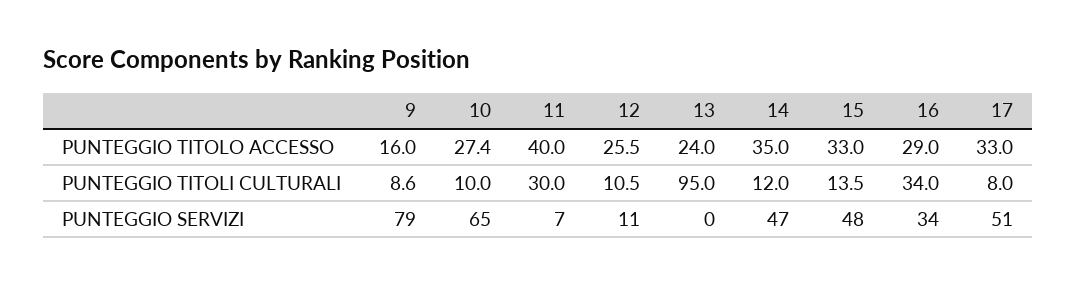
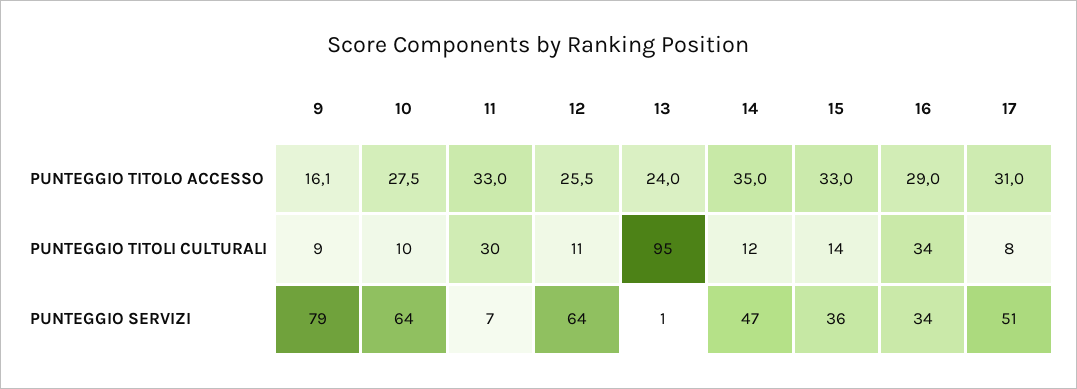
  {
    "9": {
-     "PUNTEGGIO TITOLO ACCESSO": 16,
+     "PUNTEGGIO TITOLO ACCESSO": 16.1,
      "PUNTEGGIO TITOLI CULTURALI": 8.6,
      "PUNTEGGIO SERVIZI": 79
    },
    "10": {
-     "PUNTEGGIO TITOLO ACCESSO": 27.4,
+     "PUNTEGGIO TITOLO ACCESSO": 27.5,
      "PUNTEGGIO TITOLI CULTURALI": 10,
-     "PUNTEGGIO SERVIZI": 65
+     "PUNTEGGIO SERVIZI": 64
    },
    "11": {
-     "PUNTEGGIO TITOLO ACCESSO": 40,
+     "PUNTEGGIO TITOLO ACCESSO": 33,
      "PUNTEGGIO TITOLI CULTURALI": 30,
      "PUNTEGGIO SERVIZI": 7
    },
    "12": {
      "PUNTEGGIO TITOLO ACCESSO": 25.5,
      "PUNTEGGIO TITOLI CULTURALI": 10.5,
-     "PUNTEGGIO SERVIZI": 11
+     "PUNTEGGIO SERVIZI": 64
    },
    "13": {
      "PUNTEGGIO TITOLO ACCESSO": 24,
      "PUNTEGGIO TITOLI CULTURALI": 95,
-     "PUNTEGGIO SERVIZI": 0
+     "PUNTEGGIO SERVIZI": 1
    },
    "14": {
      "PUNTEGGIO TITOLO ACCESSO": 35,
      "PUNTEGGIO TITOLI CULTURALI": 12,
      "PUNTEGGIO SERVIZI": 47
    },
    "15": {
      "PUNTEGGIO TITOLO ACCESSO": 33,
      "PUNTEGGIO TITOLI CULTURALI": 13.5,
-     "PUNTEGGIO SERVIZI": 48
+     "PUNTEGGIO SERVIZI": 36
    },
    "16": {
      "PUNTEGGIO TITOLO ACCESSO": 29,
      "PUNTEGGIO TITOLI CULTURALI": 34,
      "PUNTEGGIO SERVIZI": 34
    },
    "17": {
-     "PUNTEGGIO TITOLO ACCESSO": 33,
+     "PUNTEGGIO TITOLO ACCESSO": 31,
      "PUNTEGGIO TITOLI CULTURALI": 8,
      "PUNTEGGIO SERVIZI": 51
    }
  }

